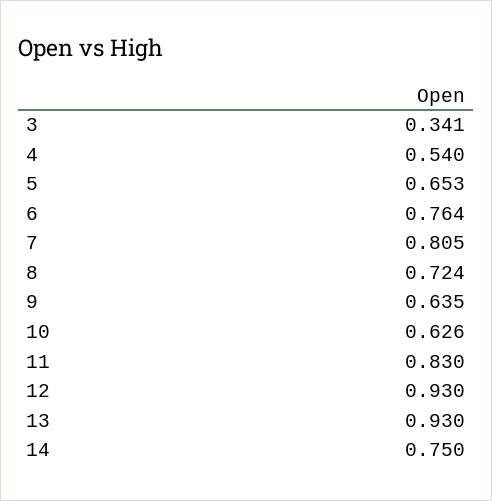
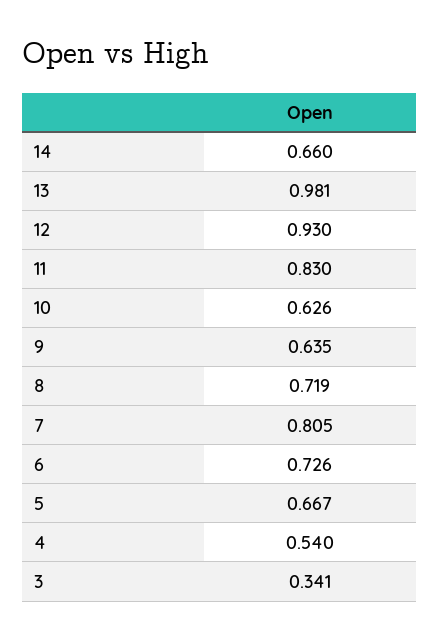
  {
    "3": 0.341,
    "4": 0.54,
-   "5": 0.653,
+   "5": 0.667,
-   "6": 0.764,
+   "6": 0.726,
    "7": 0.805,
-   "8": 0.724,
+   "8": 0.719,
    "9": 0.635,
    "10": 0.626,
    "11": 0.83,
    "12": 0.93,
-   "13": 0.93,
+   "13": 0.981,
-   "14": 0.75
+   "14": 0.66
  }

